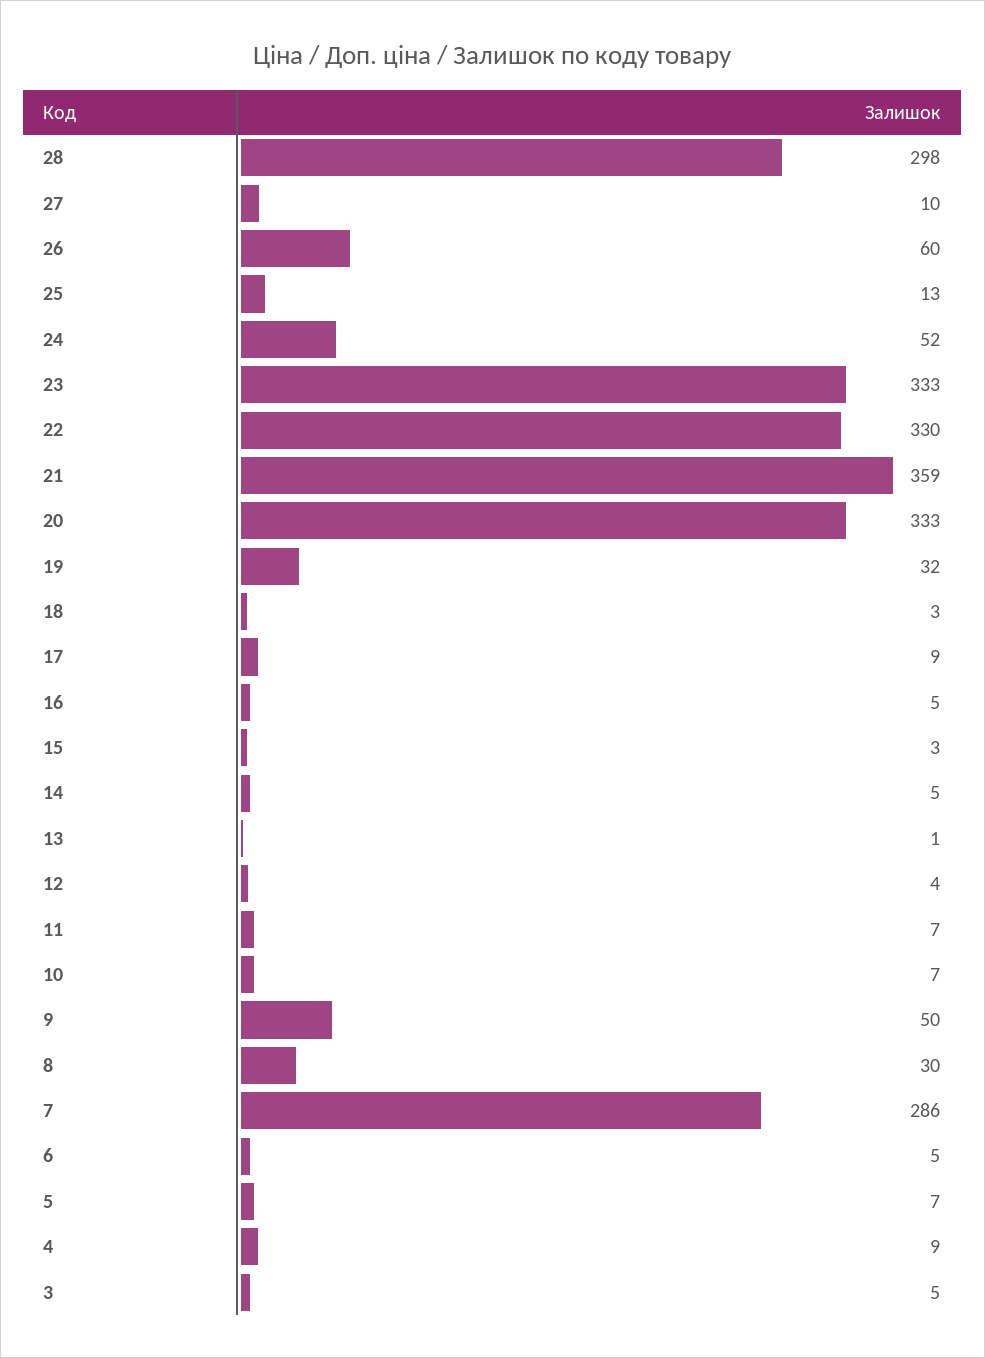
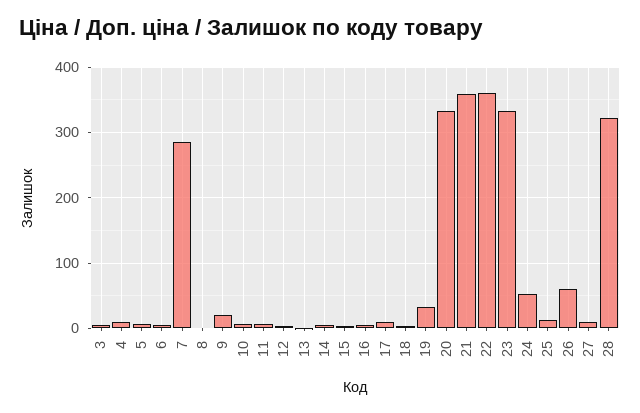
  {
-   "28": 298,
+   "28": 320,
    "27": 10,
    "26": 60,
    "25": 13,
    "24": 52,
    "23": 333,
-   "22": 330,
+   "22": 360,
    "21": 359,
    "20": 333,
    "19": 32,
    "18": 3,
    "17": 9,
    "16": 5,
    "15": 3,
    "14": 5,
    "13": 1,
    "12": 4,
    "11": 7,
    "10": 7,
-   "9": 50,
+   "9": 20,
-   "8": 30,
+   "8": 0,
    "7": 286,
    "6": 5,
    "5": 7,
    "4": 9,
    "3": 5
  }

